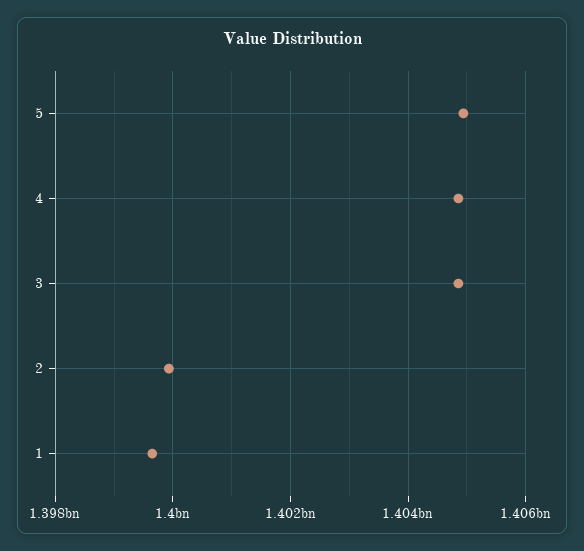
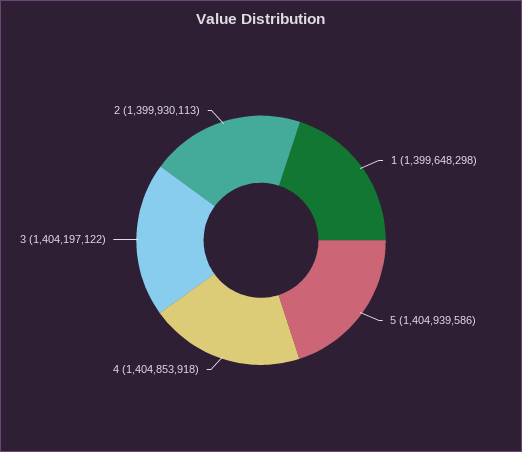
  {
    "5": 1404939586,
    "4": 1404853918,
-   "3": 1404800000,
+   "3": 1404197122,
    "2": 1399930113,
    "1": 1399648298
  }

